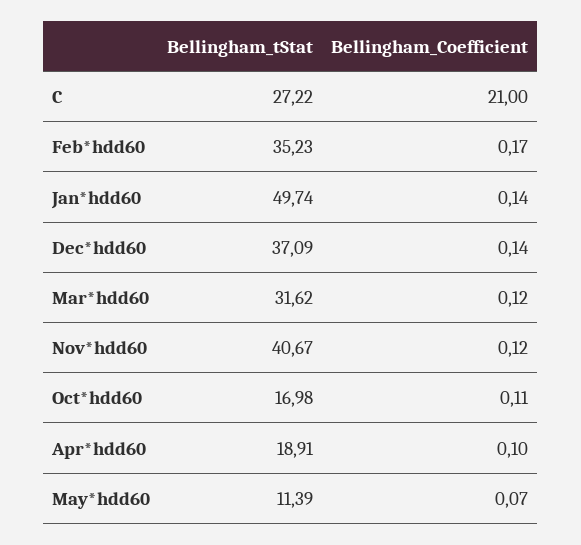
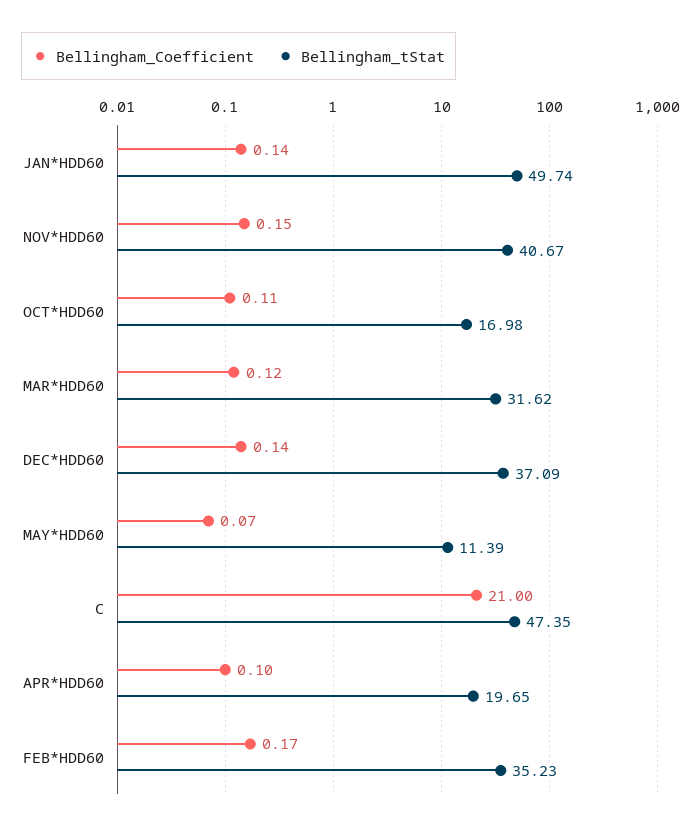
  {
    "Bellingham_tStat": {
-     "C": 27.22,
+     "C": 47.35,
      "Feb*hdd60": 35.23,
      "Jan*hdd60": 49.74,
      "Dec*hdd60": 37.09,
      "Mar*hdd60": 31.62,
      "Nov*hdd60": 40.67,
      "Oct*hdd60": 16.98,
-     "Apr*hdd60": 18.91,
+     "Apr*hdd60": 19.65,
      "May*hdd60": 11.39
    },
    "Bellingham_Coefficient": {
      "C": 21,
      "Feb*hdd60": 0.17,
      "Jan*hdd60": 0.14,
      "Dec*hdd60": 0.14,
      "Mar*hdd60": 0.12,
-     "Nov*hdd60": 0.12,
+     "Nov*hdd60": 0.15,
      "Oct*hdd60": 0.11,
      "Apr*hdd60": 0.1,
      "May*hdd60": 0.07
    }
  }

